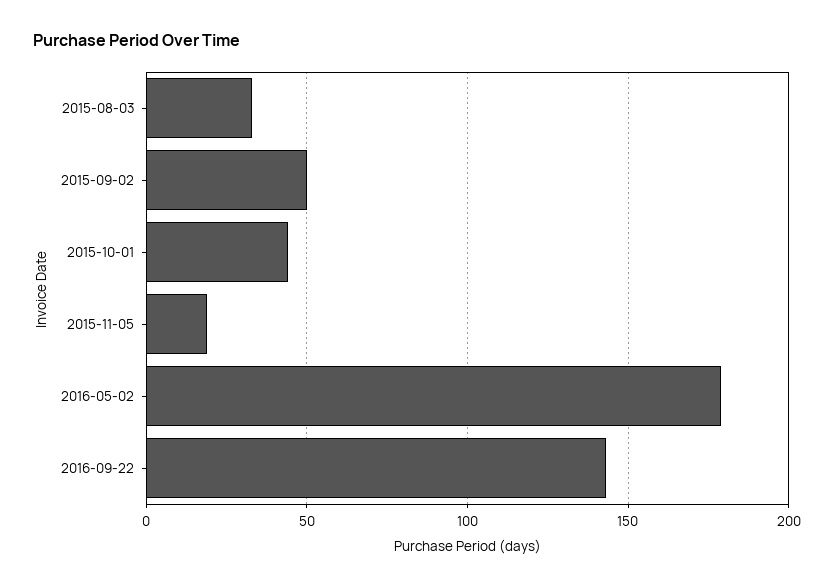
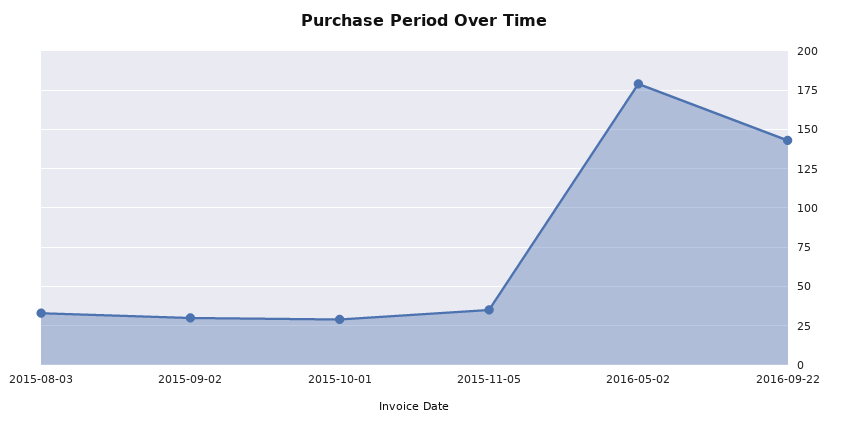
  {
    "2015-08-03": 35,
-   "2015-09-02": 50,
+   "2015-09-02": 30,
-   "2015-10-01": 45,
+   "2015-10-01": 30,
-   "2015-11-05": 20,
+   "2015-11-05": 35,
    "2016-05-02": 180,
    "2016-09-22": 145
  }

